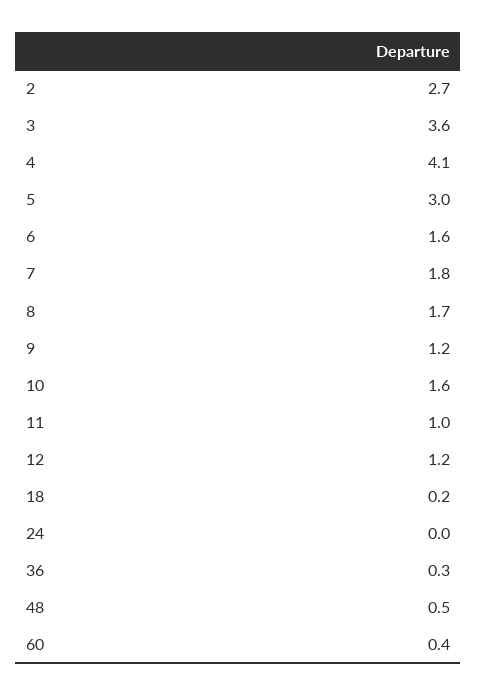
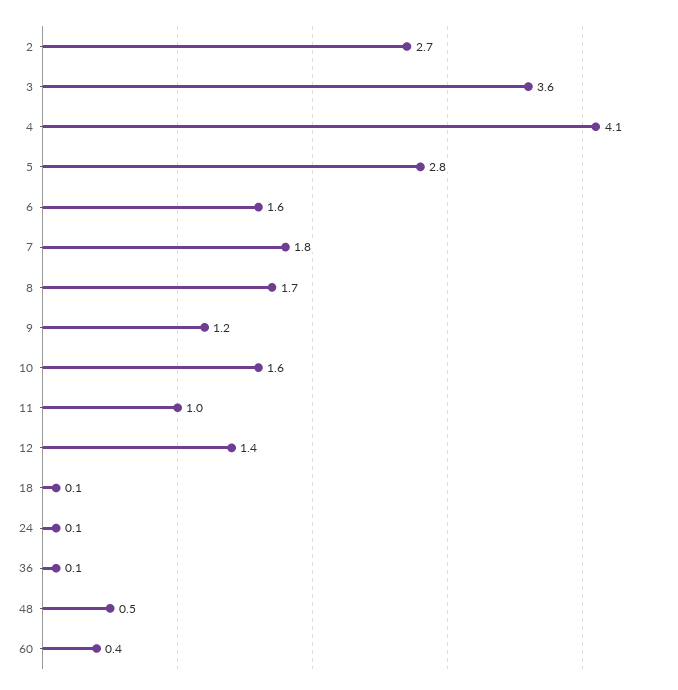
  {
    "2": 2.7,
    "3": 3.6,
    "4": 4.1,
-   "5": 3,
+   "5": 2.8,
    "6": 1.6,
    "7": 1.8,
    "8": 1.7,
    "9": 1.2,
    "10": 1.6,
    "11": 1,
-   "12": 1.2,
+   "12": 1.4,
-   "18": 0.2,
+   "18": 0.1,
-   "24": 0,
+   "24": 0.1,
-   "36": 0.3,
+   "36": 0.1,
    "48": 0.5,
    "60": 0.4
  }

